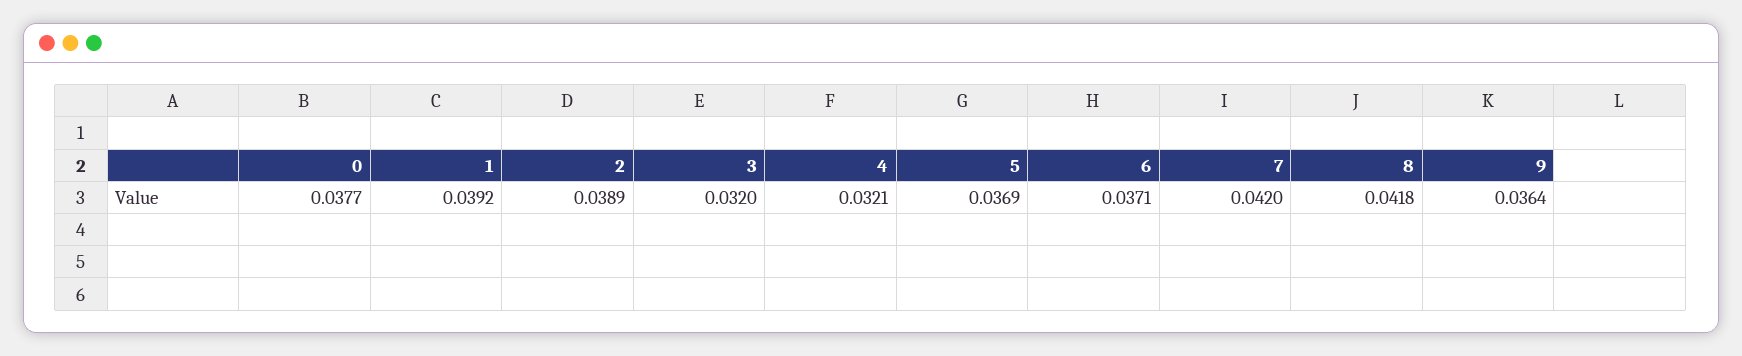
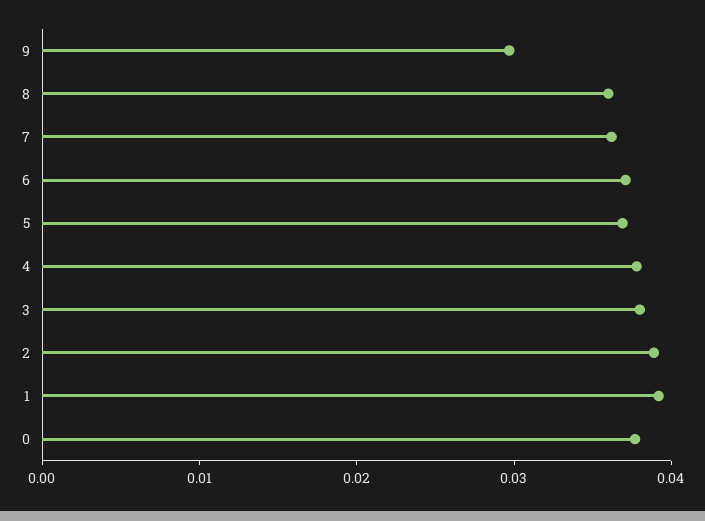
  {
    "0": 0.0377,
    "1": 0.0392,
    "2": 0.0389,
-   "3": 0.032,
+   "3": 0.038,
-   "4": 0.0321,
+   "4": 0.038,
    "5": 0.0369,
    "6": 0.0371,
-   "7": 0.042,
+   "7": 0.036,
-   "8": 0.0418,
+   "8": 0.036,
-   "9": 0.0364
+   "9": 0.03
  }

